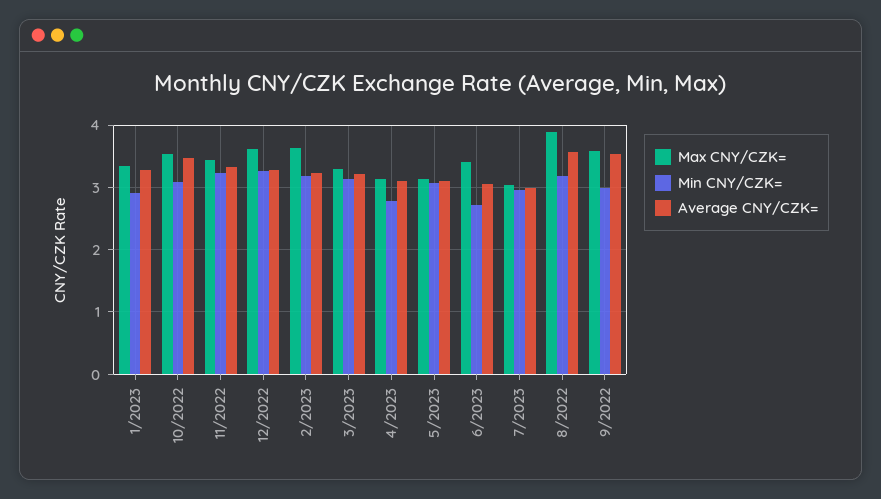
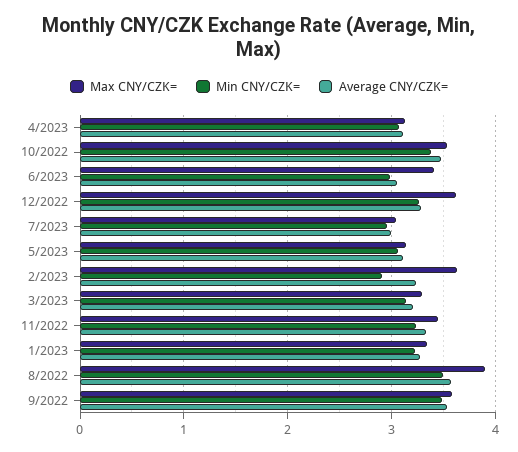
  {
    "Max CNY/CZK=": {
      "1/2023": 3.3,
      "10/2022": 3.5,
      "11/2022": 3.4,
      "12/2022": 3.6,
      "2/2023": 3.6,
      "3/2023": 3.3,
      "4/2023": 3.1,
      "5/2023": 3.1,
      "6/2023": 3.4,
      "7/2023": 3,
      "8/2022": 3.9,
      "9/2022": 3.6
    },
    "Min CNY/CZK=": {
-     "1/2023": 2.9,
+     "1/2023": 3.2,
-     "10/2022": 3.1,
+     "10/2022": 3.4,
      "11/2022": 3.2,
      "12/2022": 3.3,
-     "2/2023": 3.2,
+     "2/2023": 2.9,
      "3/2023": 3.1,
-     "4/2023": 2.8,
+     "4/2023": 3.1,
      "5/2023": 3.1,
-     "6/2023": 2.7,
+     "6/2023": 3,
      "7/2023": 3,
-     "8/2022": 3.2,
+     "8/2022": 3.5,
-     "9/2022": 3
+     "9/2022": 3.5
    },
    "Average CNY/CZK=": {
      "1/2023": 3.3,
      "10/2022": 3.5,
      "11/2022": 3.3,
      "12/2022": 3.3,
      "2/2023": 3.2,
      "3/2023": 3.2,
      "4/2023": 3.1,
      "5/2023": 3.1,
      "6/2023": 3.1,
      "7/2023": 3,
      "8/2022": 3.6,
      "9/2022": 3.5
    }
  }

